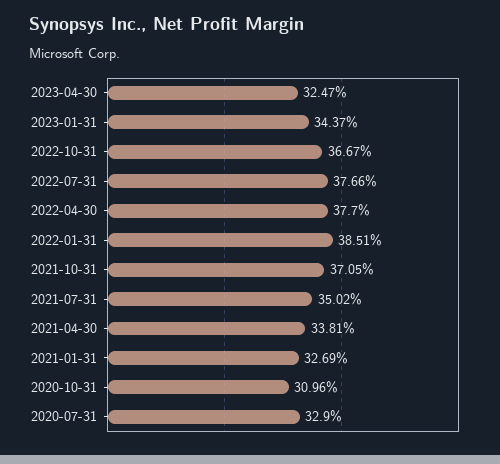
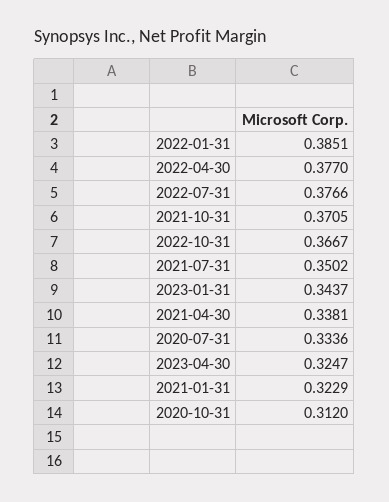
  {
    "2023-04-30": 0.3247,
    "2023-01-31": 0.3437,
    "2022-10-31": 0.3667,
    "2022-07-31": 0.3766,
    "2022-04-30": 0.377,
    "2022-01-31": 0.3851,
    "2021-10-31": 0.3705,
    "2021-07-31": 0.3502,
    "2021-04-30": 0.3381,
-   "2021-01-31": 0.3269,
+   "2021-01-31": 0.3229,
-   "2020-10-31": 0.3096,
+   "2020-10-31": 0.312,
-   "2020-07-31": 0.329
+   "2020-07-31": 0.3336
  }

